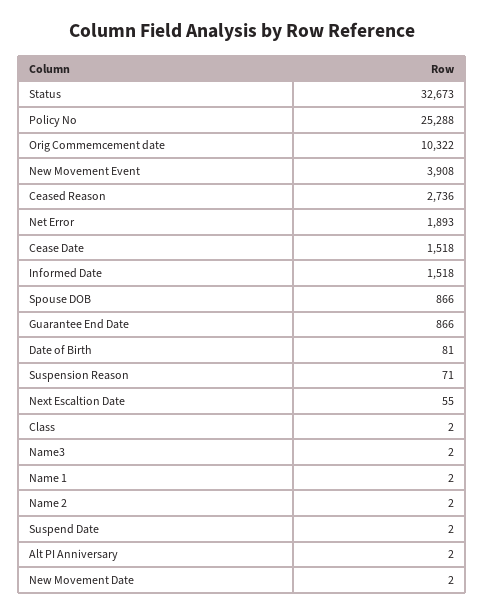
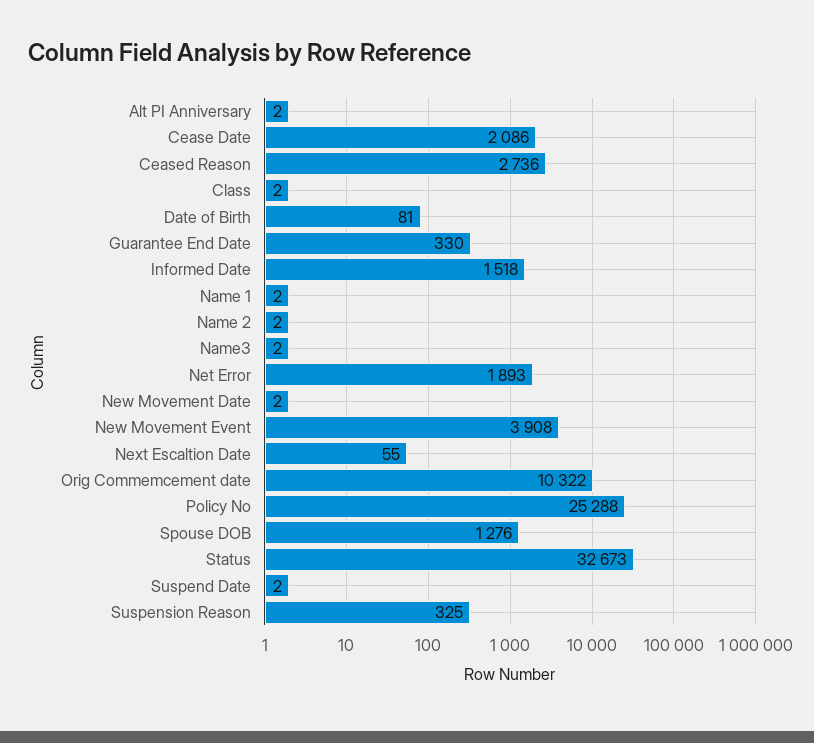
  {
    "Status": 32673,
    "Policy No": 25288,
    "Orig Commemcement date": 10322,
    "New Movement Event": 3908,
    "Ceased Reason": 2736,
    "Net Error": 1893,
-   "Cease Date": 1518,
+   "Cease Date": 2086,
    "Informed Date": 1518,
-   "Spouse DOB": 866,
+   "Spouse DOB": 1276,
-   "Guarantee End Date": 866,
+   "Guarantee End Date": 330,
    "Date of Birth": 81,
-   "Suspension Reason": 71,
+   "Suspension Reason": 325,
    "Next Escaltion Date": 55,
    "Class": 2,
    "Name3": 2,
    "Name 1": 2,
    "Name 2": 2,
    "Suspend Date": 2,
    "Alt PI Anniversary": 2,
    "New Movement Date": 2
  }

